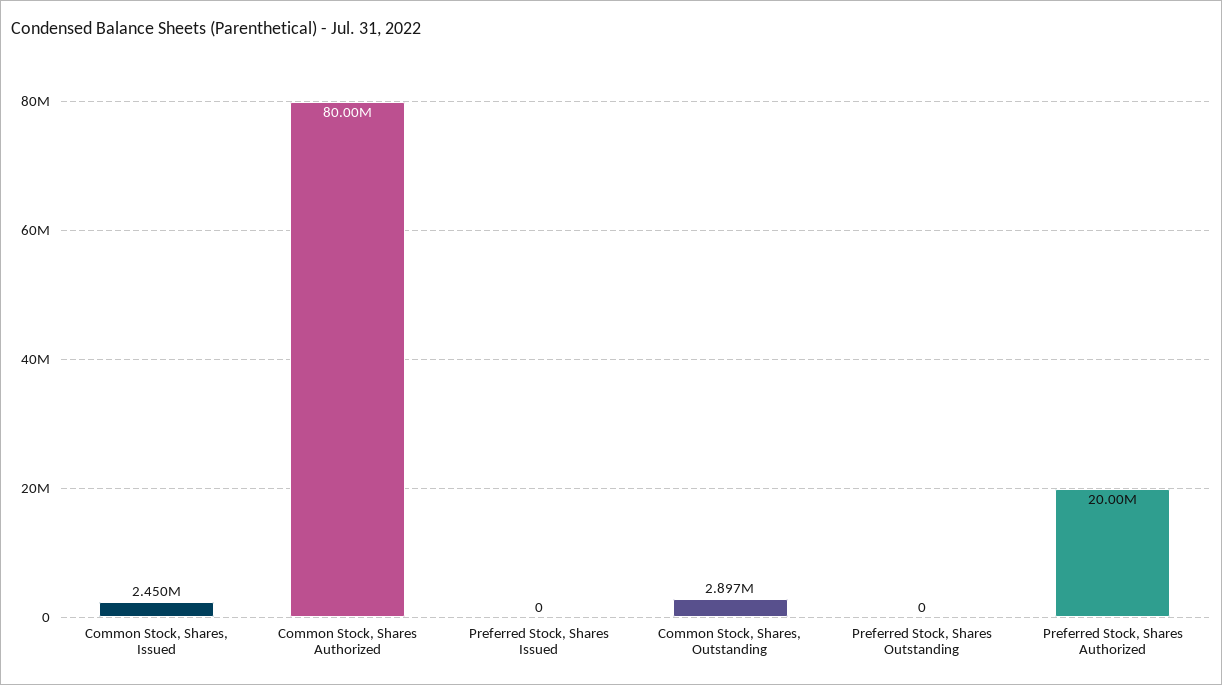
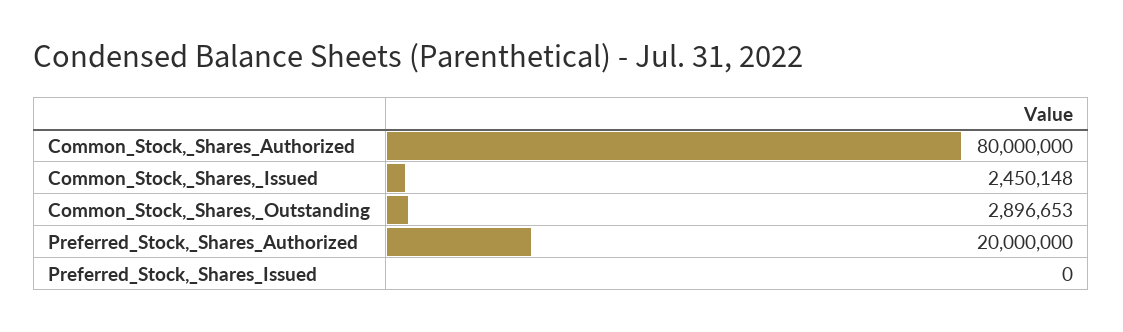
  {
    "Common Stock, Shares, Issued": 2450148,
    "Common Stock, Shares Authorized": 80000000,
    "Preferred Stock, Shares Issued": 0,
    "Common Stock, Shares, Outstanding": 2896653,
-   "Preferred Stock, Shares Outstanding": 0,
    "Preferred Stock, Shares Authorized": 20000000
  }

